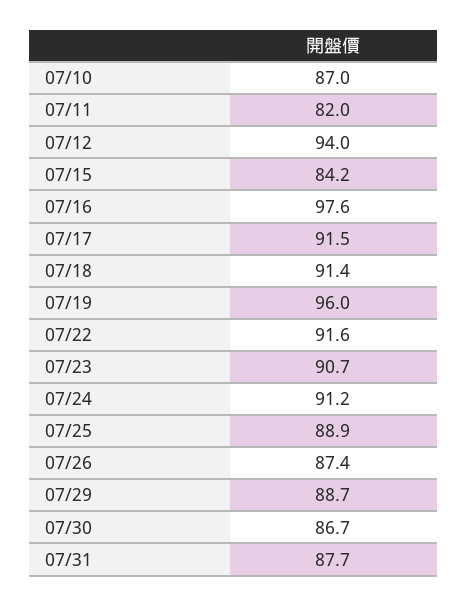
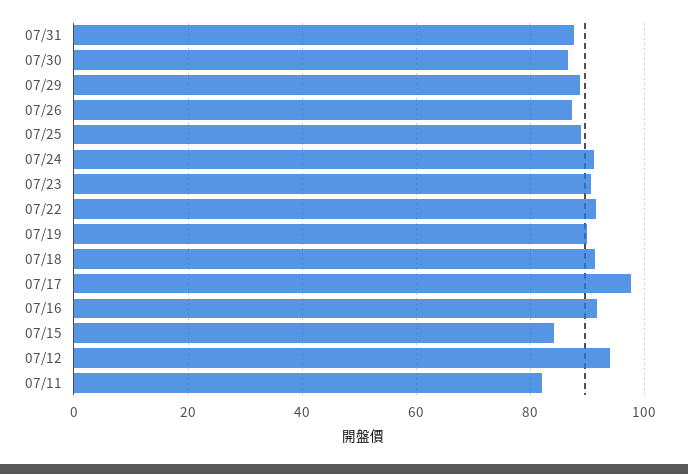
  {
-   "07/10": 87,
    "07/11": 82,
    "07/12": 94,
    "07/15": 84.2,
-   "07/16": 97.6,
+   "07/16": 92,
-   "07/17": 91.5,
+   "07/17": 98,
    "07/18": 91.4,
-   "07/19": 96,
+   "07/19": 90,
    "07/22": 91.6,
    "07/23": 90.7,
    "07/24": 91.2,
    "07/25": 88.9,
    "07/26": 87.4,
    "07/29": 88.7,
    "07/30": 86.7,
    "07/31": 87.7
  }

